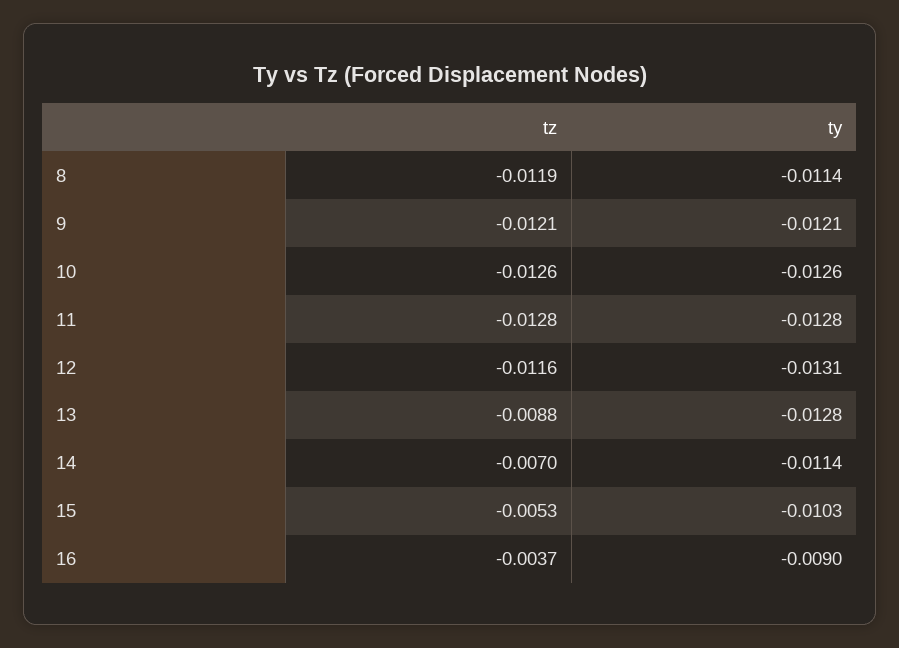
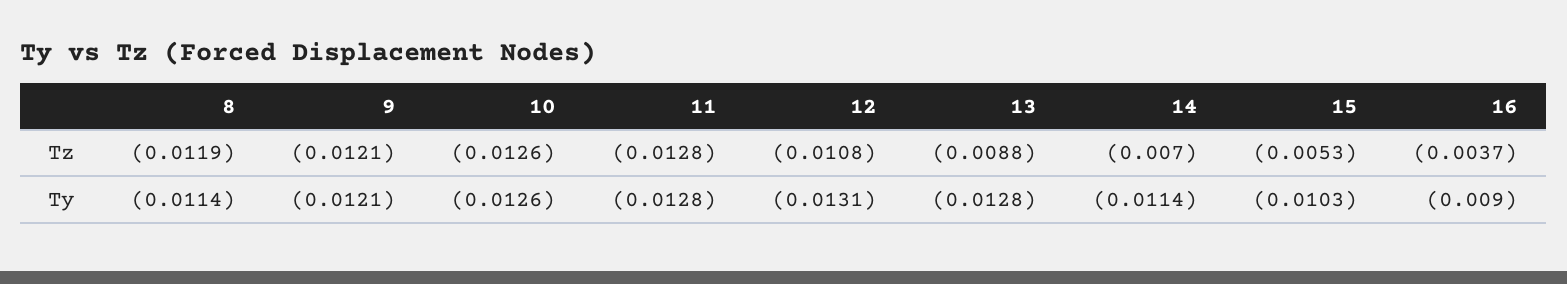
  {
    "tz": {
      "8": -0.0119,
      "9": -0.0121,
      "10": -0.0126,
      "11": -0.0128,
-     "12": -0.0116,
+     "12": -0.0108,
      "13": -0.0088,
      "14": -0.007,
      "15": -0.0053,
      "16": -0.0037
    },
    "ty": {
      "8": -0.0114,
      "9": -0.0121,
      "10": -0.0126,
      "11": -0.0128,
      "12": -0.0131,
      "13": -0.0128,
      "14": -0.0114,
      "15": -0.0103,
      "16": -0.009
    }
  }

